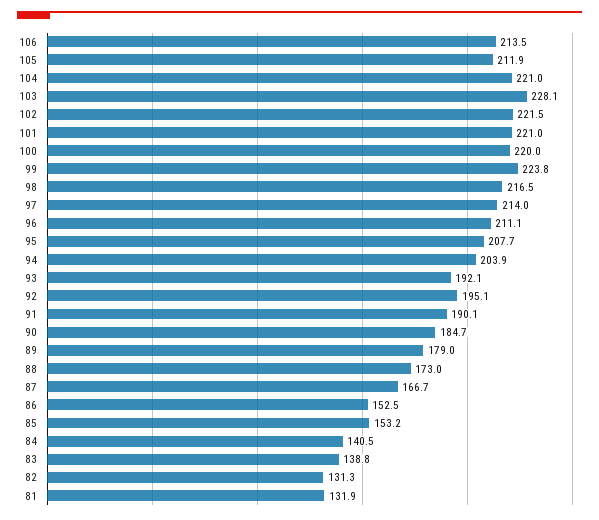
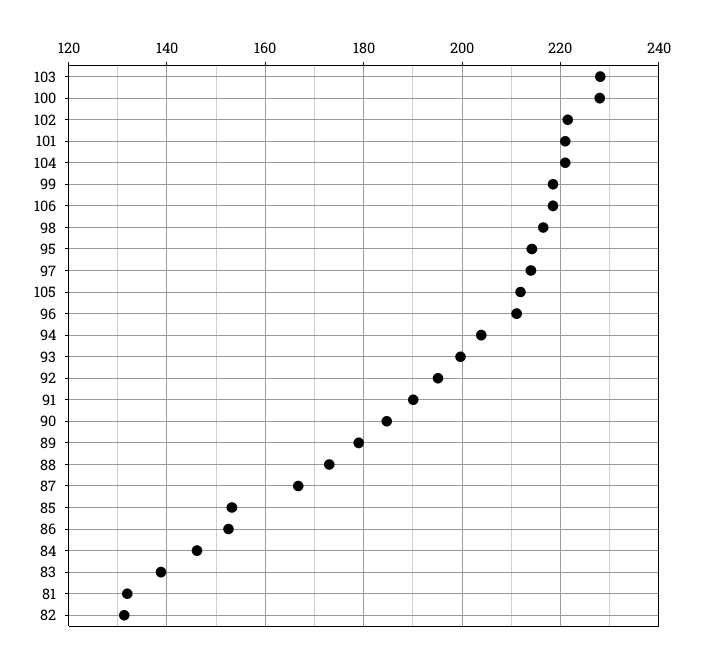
  {
-   "106": 213.5,
+   "106": 218,
    "105": 211.9,
    "104": 221,
    "103": 228.1,
    "102": 221.5,
    "101": 221,
-   "100": 220,
+   "100": 228,
-   "99": 223.8,
+   "99": 218,
    "98": 216.5,
    "97": 214,
    "96": 211.1,
-   "95": 207.7,
+   "95": 214,
    "94": 203.9,
-   "93": 192.1,
+   "93": 200,
    "92": 195.1,
    "91": 190.1,
    "90": 184.7,
    "89": 179,
    "88": 173,
    "87": 166.7,
    "86": 152.5,
    "85": 153.2,
-   "84": 140.5,
+   "84": 146,
    "83": 138.8,
    "82": 131.3,
    "81": 131.9
  }

